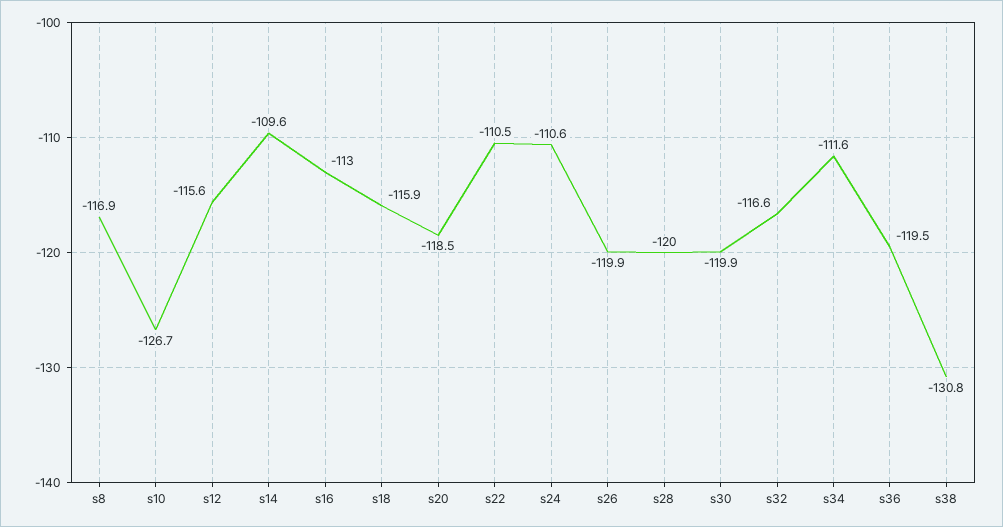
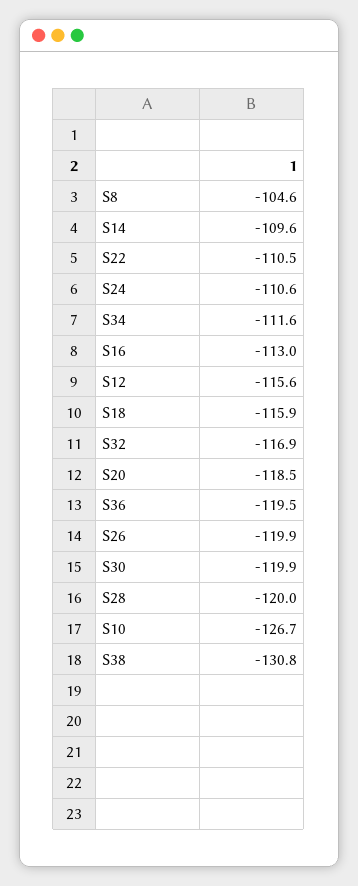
  {
-   "s8": -116.9,
+   "s8": -104.6,
    "s10": -126.7,
    "s12": -115.6,
    "s14": -109.6,
    "s16": -113,
    "s18": -115.9,
    "s20": -118.5,
    "s22": -110.5,
    "s24": -110.6,
    "s26": -119.9,
    "s28": -120,
    "s30": -119.9,
-   "s32": -116.6,
+   "s32": -116.9,
    "s34": -111.6,
    "s36": -119.5,
    "s38": -130.8
  }

